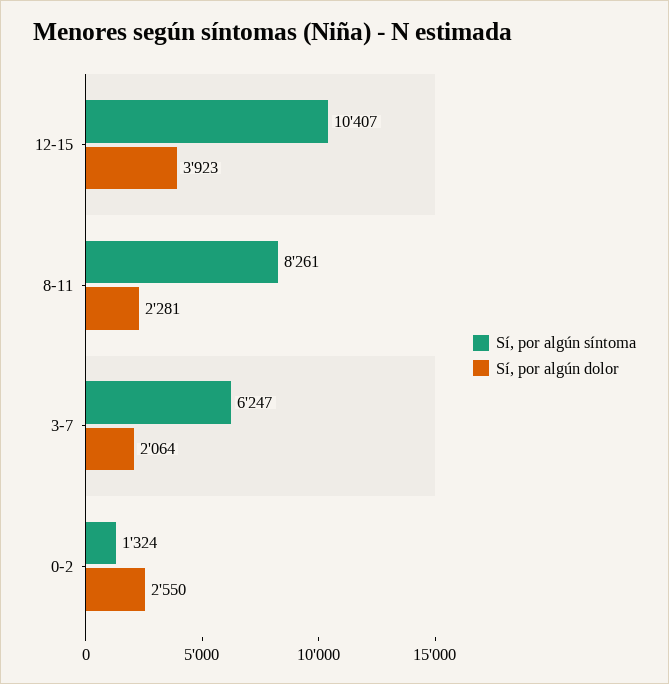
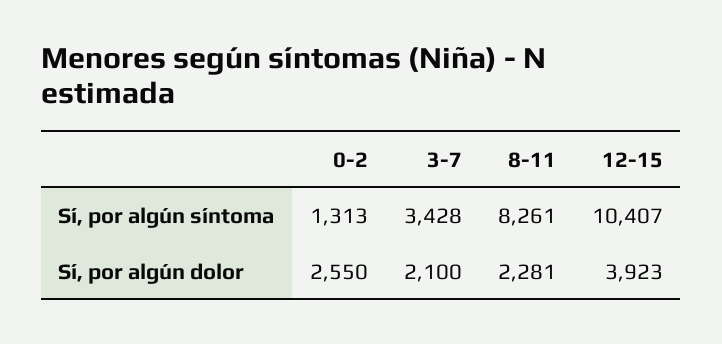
  {
    "Sí, por algún síntoma": {
      "12-15": 10407,
      "8-11": 8261,
-     "3-7": 6247,
+     "3-7": 3428,
-     "0-2": 1324
+     "0-2": 1313
    },
    "Sí, por algún dolor": {
      "12-15": 3923,
      "8-11": 2281,
-     "3-7": 2064,
+     "3-7": 2100,
      "0-2": 2550
    }
  }

